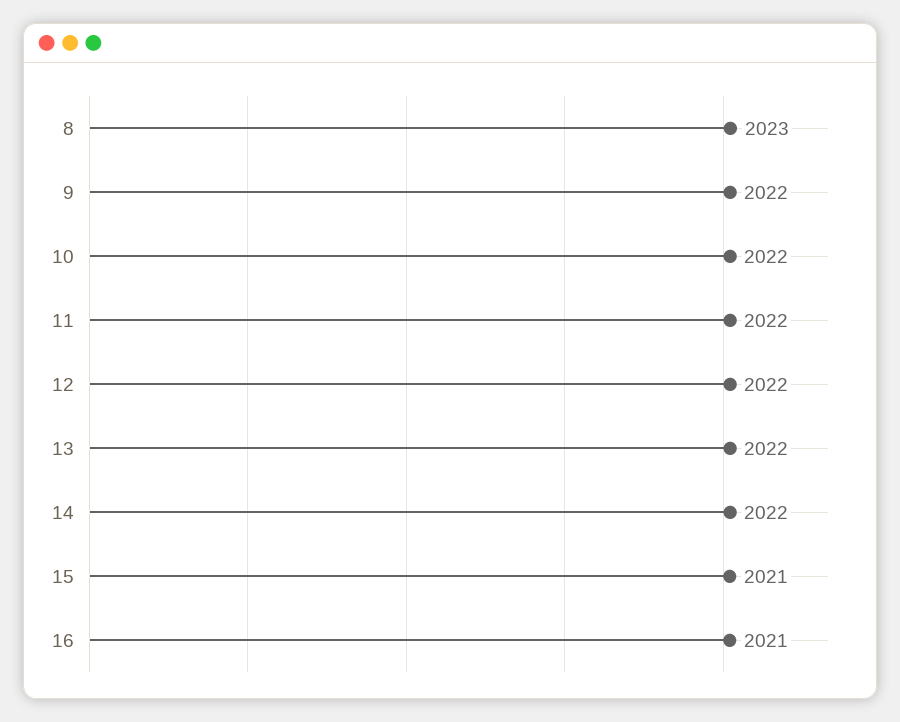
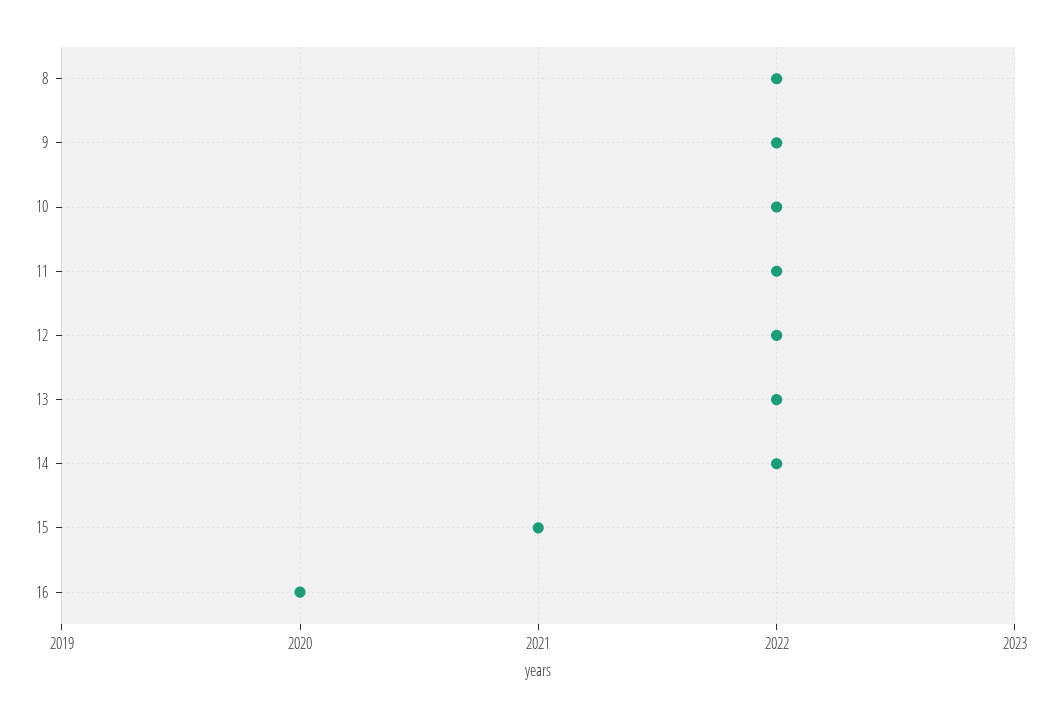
  {
-   "8": 2023,
+   "8": 2022,
    "9": 2022,
    "10": 2022,
    "11": 2022,
    "12": 2022,
    "13": 2022,
    "14": 2022,
    "15": 2021,
-   "16": 2021
+   "16": 2020
  }

